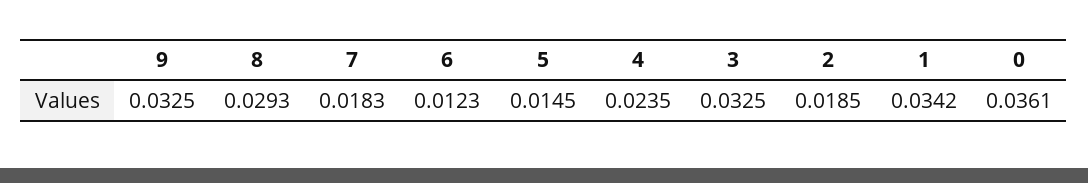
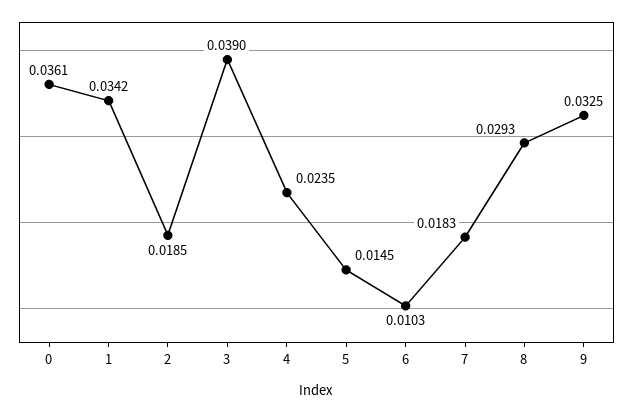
  {
    "9": 0.0325,
    "8": 0.0293,
    "7": 0.0183,
-   "6": 0.0123,
+   "6": 0.0103,
    "5": 0.0145,
    "4": 0.0235,
-   "3": 0.0325,
+   "3": 0.039,
    "2": 0.0185,
    "1": 0.0342,
    "0": 0.0361
  }

